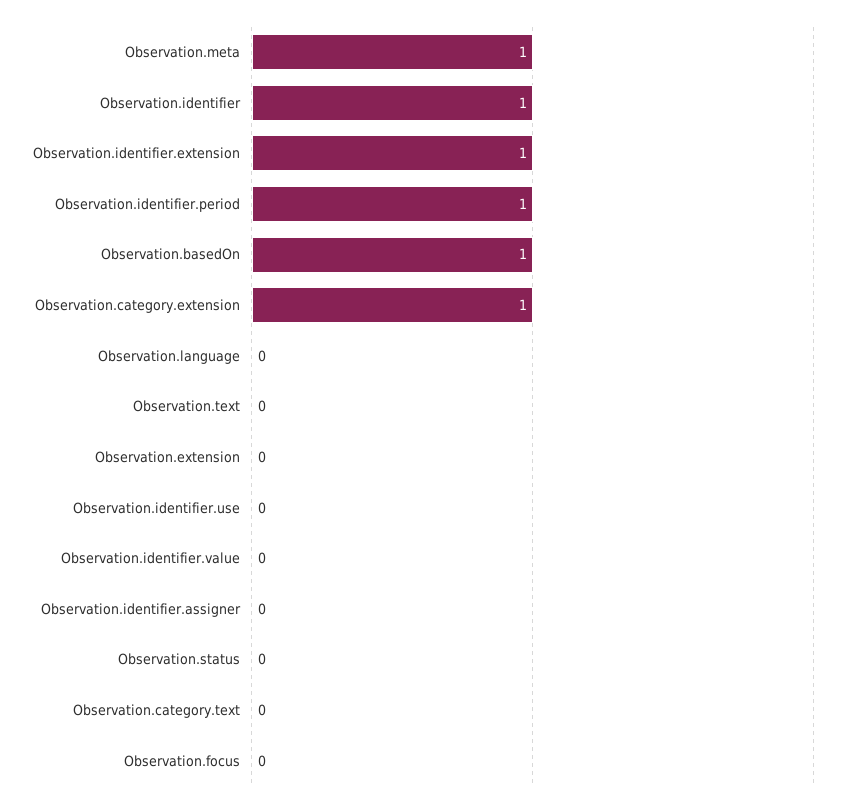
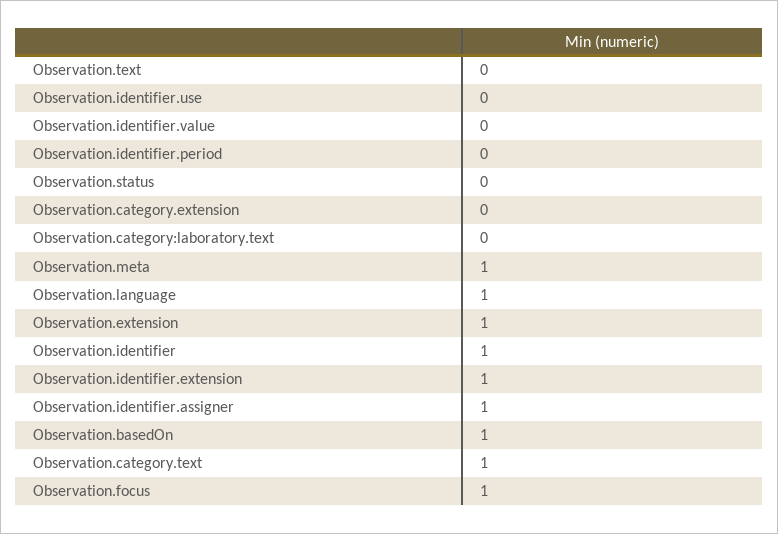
  {
    "Observation.meta": 1,
    "Observation.identifier": 1,
    "Observation.identifier.extension": 1,
-   "Observation.identifier.period": 1,
+   "Observation.identifier.period": 0,
    "Observation.basedOn": 1,
-   "Observation.category.extension": 1,
+   "Observation.category.extension": 0,
-   "Observation.language": 0,
+   "Observation.language": 1,
    "Observation.text": 0,
-   "Observation.extension": 0,
+   "Observation.extension": 1,
    "Observation.identifier.use": 0,
    "Observation.identifier.value": 0,
-   "Observation.identifier.assigner": 0,
+   "Observation.identifier.assigner": 1,
    "Observation.status": 0,
-   "Observation.category.text": 0,
+   "Observation.category.text": 1,
-   "Observation.focus": 0
+   "Observation.focus": 1,
+   "Observation.category:laboratory.text": 0
  }

